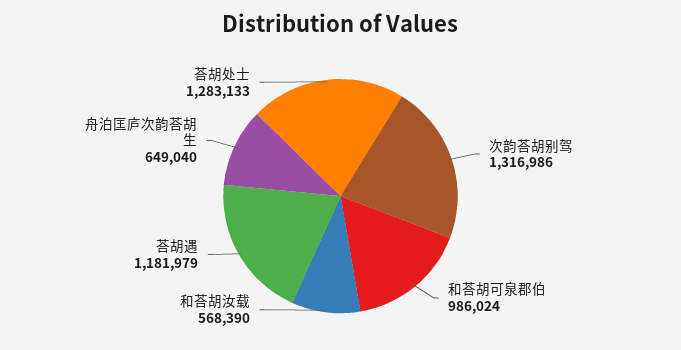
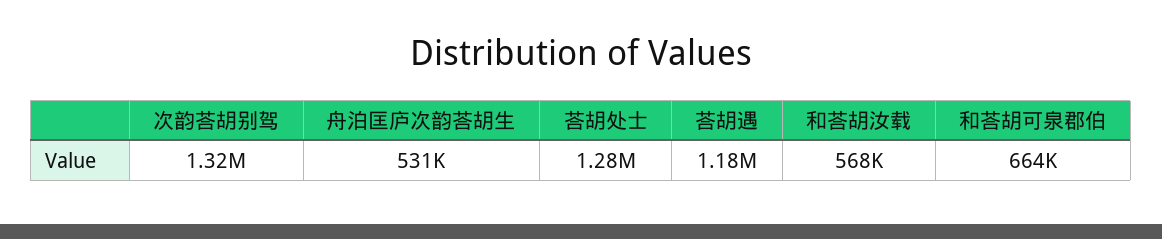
  {
    "次韵荅胡别驾": 1316986,
-   "和荅胡可泉郡伯": 986024,
+   "和荅胡可泉郡伯": 664000,
    "和荅胡汝载": 568390,
    "荅胡遇": 1181979,
-   "舟泊匡庐次韵荅胡生": 649040,
+   "舟泊匡庐次韵荅胡生": 531000,
    "荅胡处士": 1283133
  }

